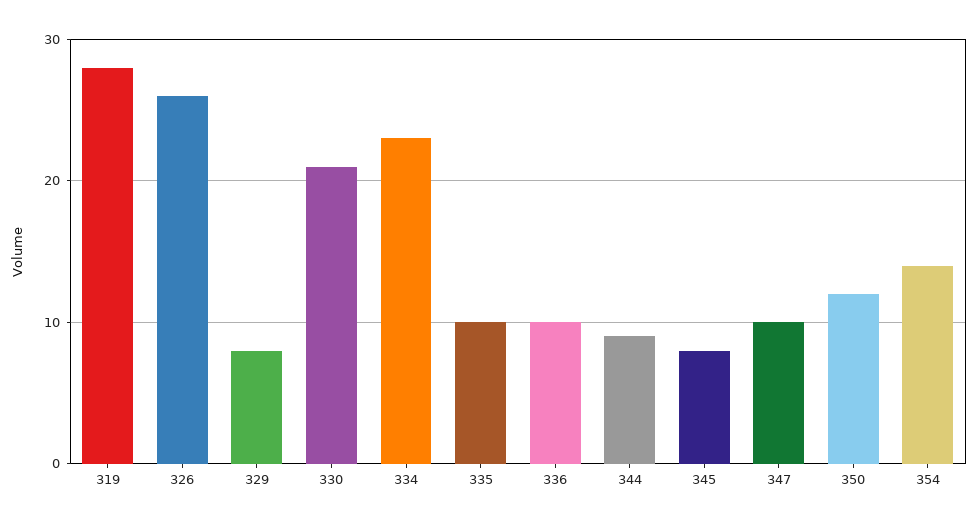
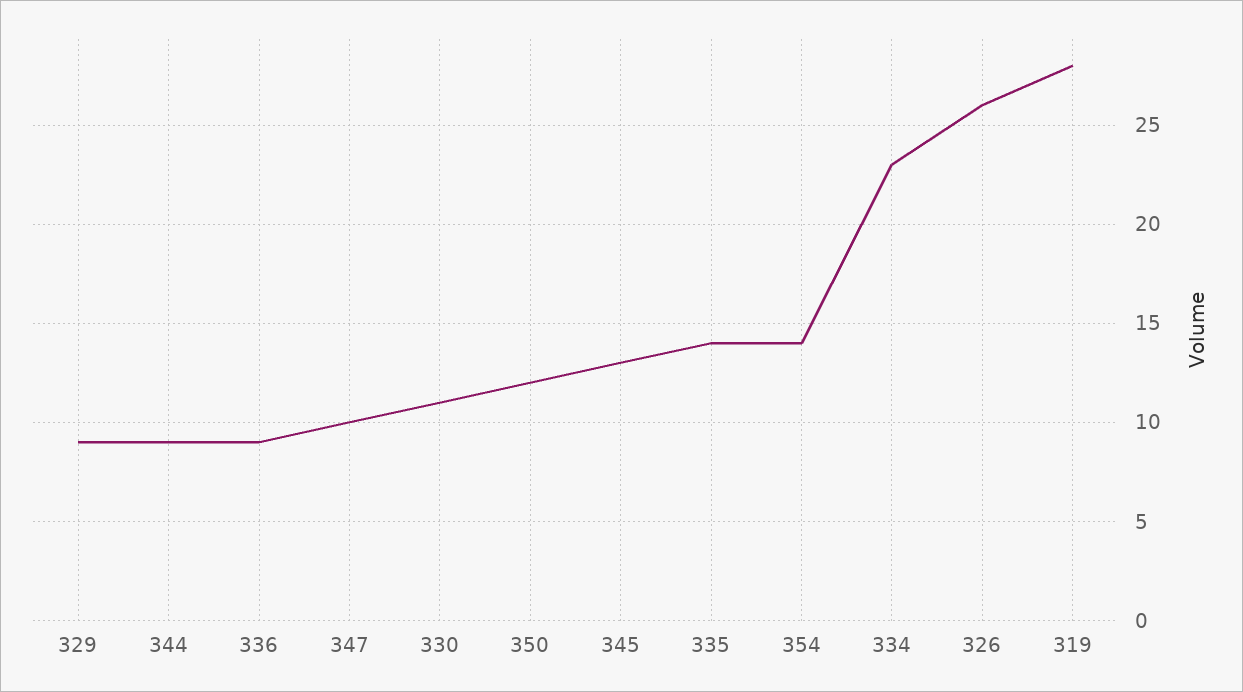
  {
    "319": 28,
    "326": 26,
-   "329": 8,
+   "329": 9,
-   "330": 21,
+   "330": 11,
    "334": 23,
-   "335": 10,
+   "335": 14,
-   "336": 10,
+   "336": 9,
    "344": 9,
-   "345": 8,
+   "345": 13,
    "347": 10,
    "350": 12,
    "354": 14
  }

